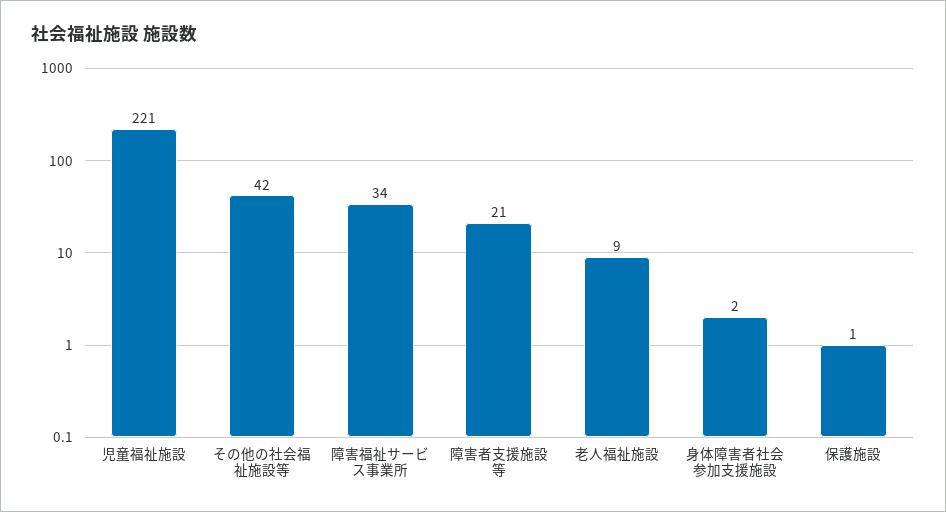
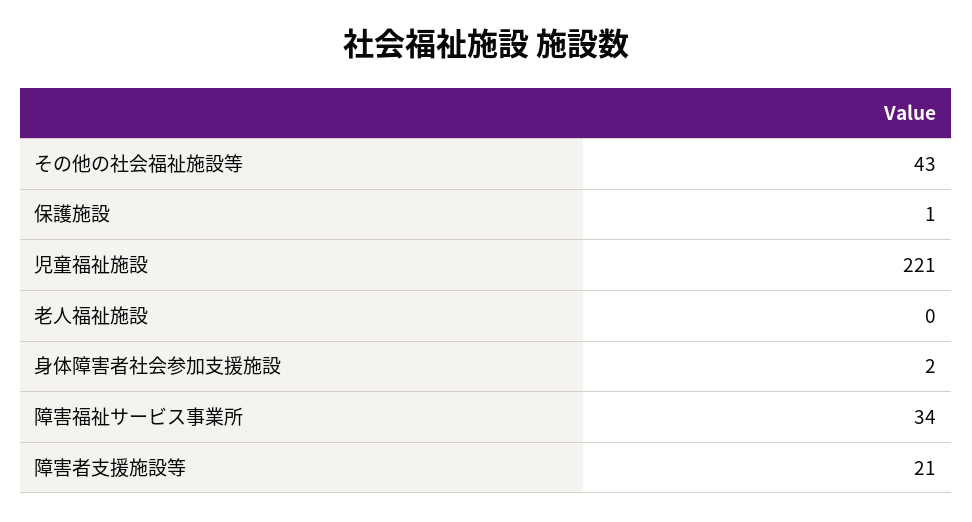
  {
    "児童福祉施設": 221,
-   "その他の社会福祉施設等": 42,
+   "その他の社会福祉施設等": 43,
    "障害福祉サービス事業所": 34,
    "障害者支援施設等": 21,
-   "老人福祉施設": 9,
+   "老人福祉施設": 0,
    "身体障害者社会参加支援施設": 2,
    "保護施設": 1
  }

